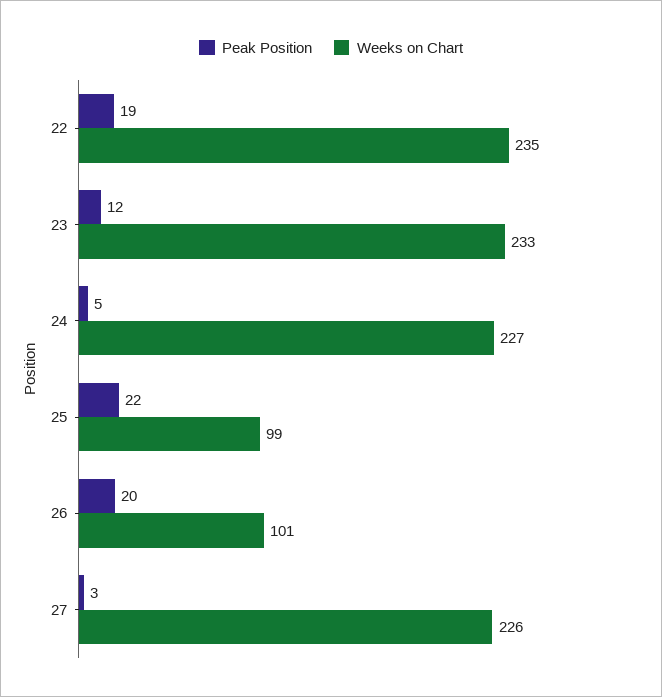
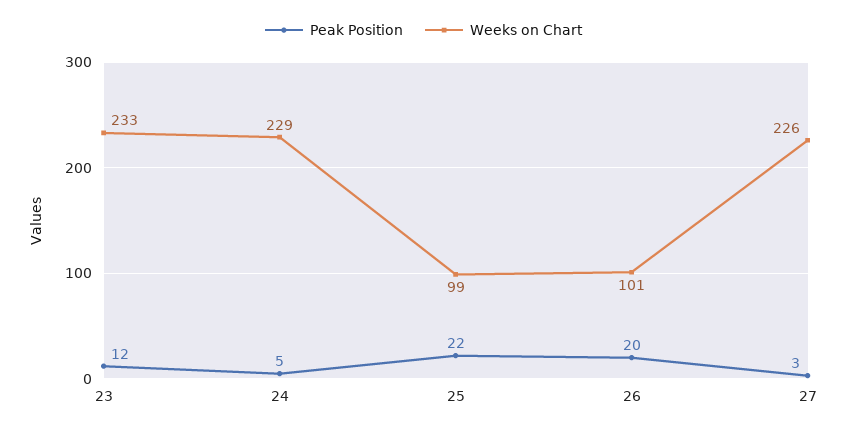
  {
    "Peak Position": {
-     "22": 19,
      "23": 12,
      "24": 5,
      "25": 22,
      "26": 20,
      "27": 3
    },
    "Weeks on Chart": {
-     "22": 235,
      "23": 233,
-     "24": 227,
+     "24": 229,
      "25": 99,
      "26": 101,
      "27": 226
    }
  }

